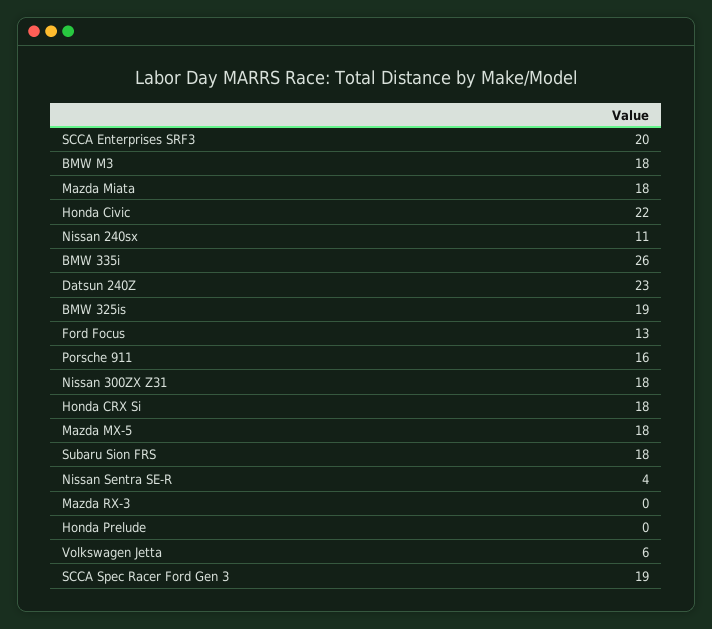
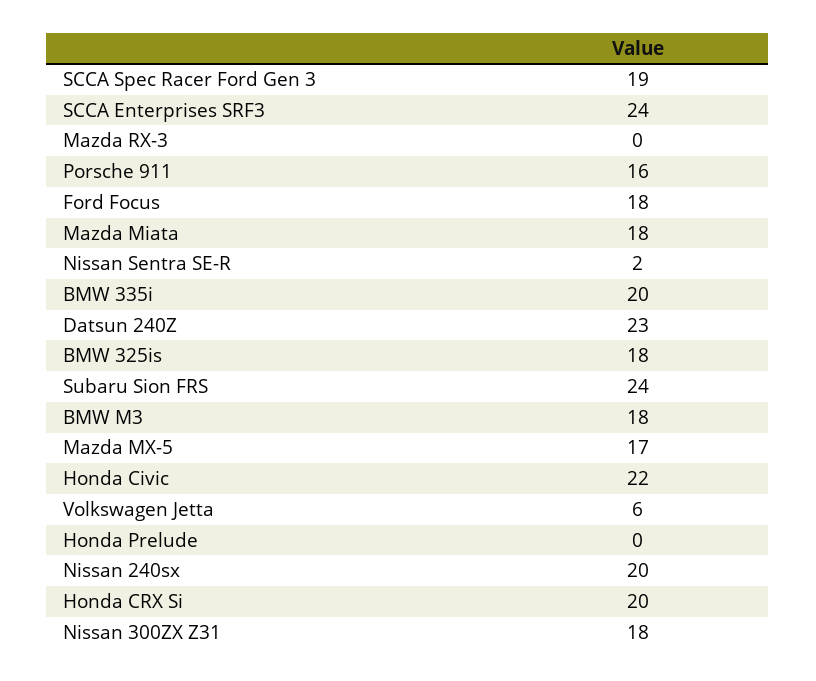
  {
-   "SCCA Enterprises SRF3": 20,
+   "SCCA Enterprises SRF3": 24,
    "BMW M3": 18,
    "Mazda Miata": 18,
    "Honda Civic": 22,
-   "Nissan 240sx": 11,
+   "Nissan 240sx": 20,
-   "BMW 335i": 26,
+   "BMW 335i": 20,
    "Datsun 240Z": 23,
-   "BMW 325is": 19,
+   "BMW 325is": 18,
-   "Ford Focus": 13,
+   "Ford Focus": 18,
    "Porsche 911": 16,
    "Nissan 300ZX Z31": 18,
-   "Honda CRX Si": 18,
+   "Honda CRX Si": 20,
-   "Mazda MX-5": 18,
+   "Mazda MX-5": 17,
-   "Subaru Sion FRS": 18,
+   "Subaru Sion FRS": 24,
-   "Nissan Sentra SE-R": 4,
+   "Nissan Sentra SE-R": 2,
    "Mazda RX-3": 0,
    "Honda Prelude": 0,
    "Volkswagen Jetta": 6,
    "SCCA Spec Racer Ford Gen 3": 19
  }

